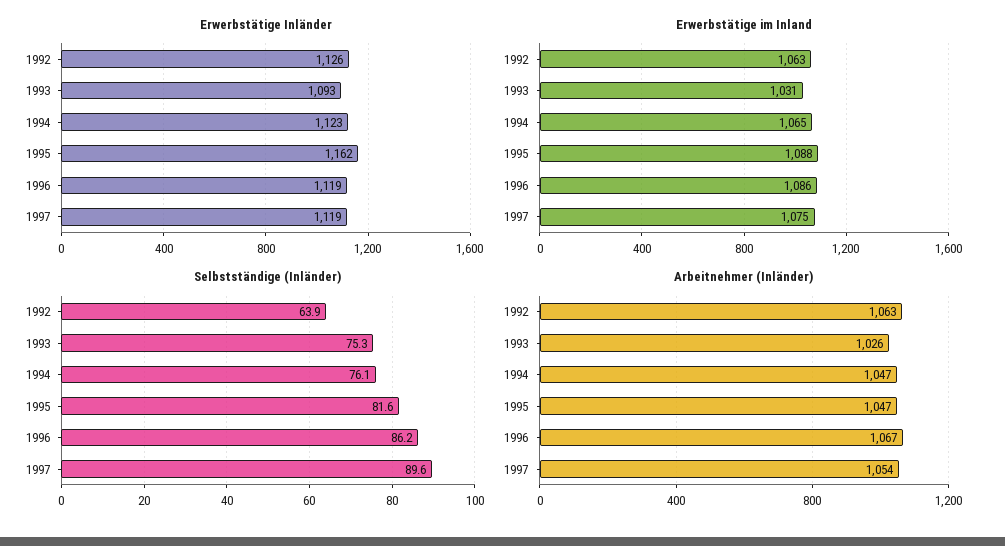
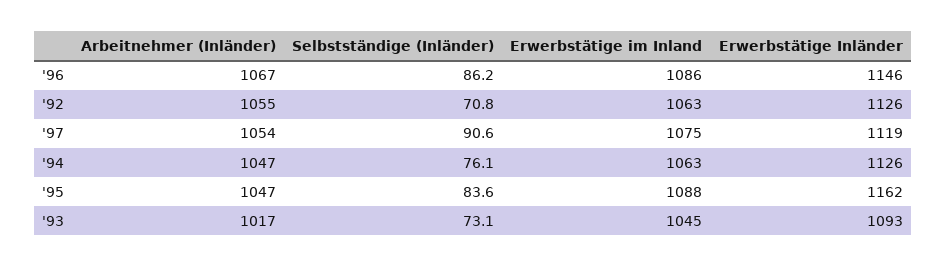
  {
    "Erwerbstätige Inländer": {
      "1992": 1126,
      "1993": 1093,
-     "1994": 1123,
+     "1994": 1126,
      "1995": 1162,
-     "1996": 1119,
+     "1996": 1146,
      "1997": 1119
    },
    "Erwerbstätige im Inland": {
      "1992": 1063,
-     "1993": 1031,
+     "1993": 1045,
-     "1994": 1065,
+     "1994": 1063,
      "1995": 1088,
      "1996": 1086,
      "1997": 1075
    },
    "Selbstständige (Inländer)": {
-     "1992": 63.9,
+     "1992": 70.8,
-     "1993": 75.3,
+     "1993": 73.1,
      "1994": 76.1,
-     "1995": 81.6,
+     "1995": 83.6,
      "1996": 86.2,
-     "1997": 89.6
+     "1997": 90.6
    },
    "Arbeitnehmer (Inländer)": {
-     "1992": 1063,
+     "1992": 1055,
-     "1993": 1026,
+     "1993": 1017,
      "1994": 1047,
      "1995": 1047,
      "1996": 1067,
      "1997": 1054
    }
  }

